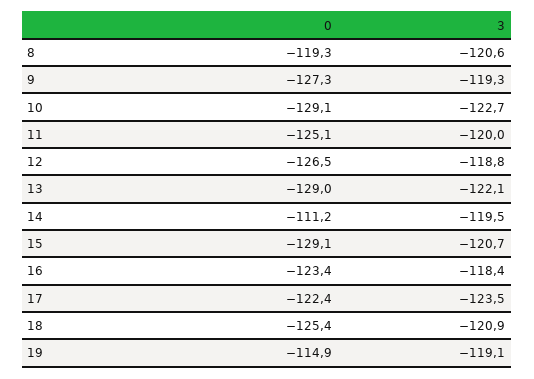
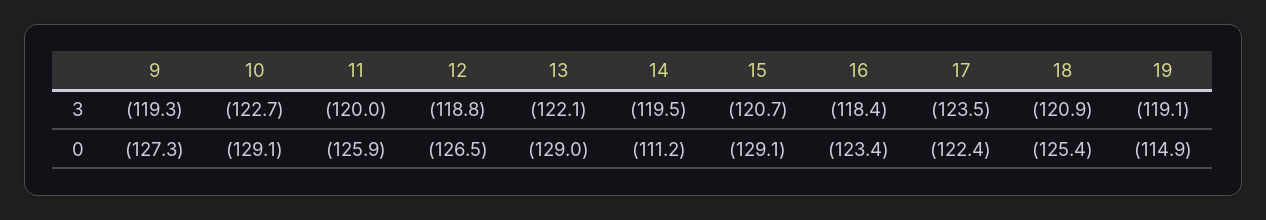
  {
    "0": {
-     "8": -119.3,
      "9": -127.3,
      "10": -129.1,
-     "11": -125.1,
+     "11": -125.9,
      "12": -126.5,
      "13": -129,
      "14": -111.2,
      "15": -129.1,
      "16": -123.4,
      "17": -122.4,
      "18": -125.4,
      "19": -114.9
    },
    "3": {
-     "8": -120.6,
      "9": -119.3,
      "10": -122.7,
      "11": -120,
      "12": -118.8,
      "13": -122.1,
      "14": -119.5,
      "15": -120.7,
      "16": -118.4,
      "17": -123.5,
      "18": -120.9,
      "19": -119.1
    }
  }

